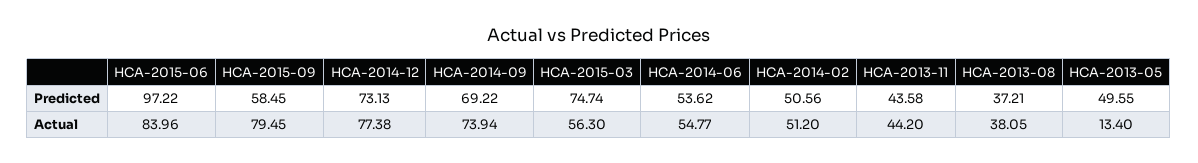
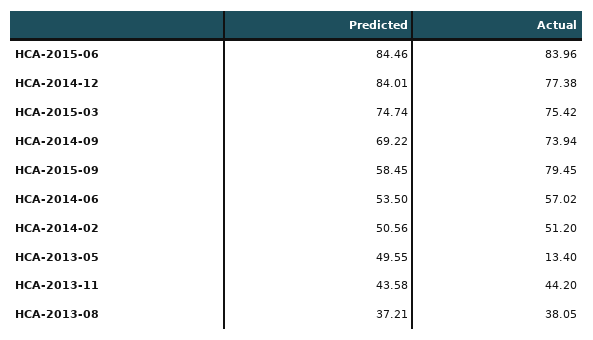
  {
    "HCA-2015-06": {
-     "Predicted": 97.22,
+     "Predicted": 84.46,
      "Actual": 83.96
    },
    "HCA-2015-09": {
      "Predicted": 58.45,
      "Actual": 79.45
    },
    "HCA-2014-12": {
-     "Predicted": 73.13,
+     "Predicted": 84.01,
      "Actual": 77.38
    },
    "HCA-2014-09": {
      "Predicted": 69.22,
      "Actual": 73.94
    },
    "HCA-2015-03": {
      "Predicted": 74.74,
-     "Actual": 56.3
+     "Actual": 75.42
    },
    "HCA-2014-06": {
-     "Predicted": 53.62,
+     "Predicted": 53.5,
-     "Actual": 54.77
+     "Actual": 57.02
    },
    "HCA-2014-02": {
      "Predicted": 50.56,
      "Actual": 51.2
    },
    "HCA-2013-11": {
      "Predicted": 43.58,
      "Actual": 44.2
    },
    "HCA-2013-08": {
      "Predicted": 37.21,
      "Actual": 38.05
    },
    "HCA-2013-05": {
      "Predicted": 49.55,
      "Actual": 13.4
    }
  }

